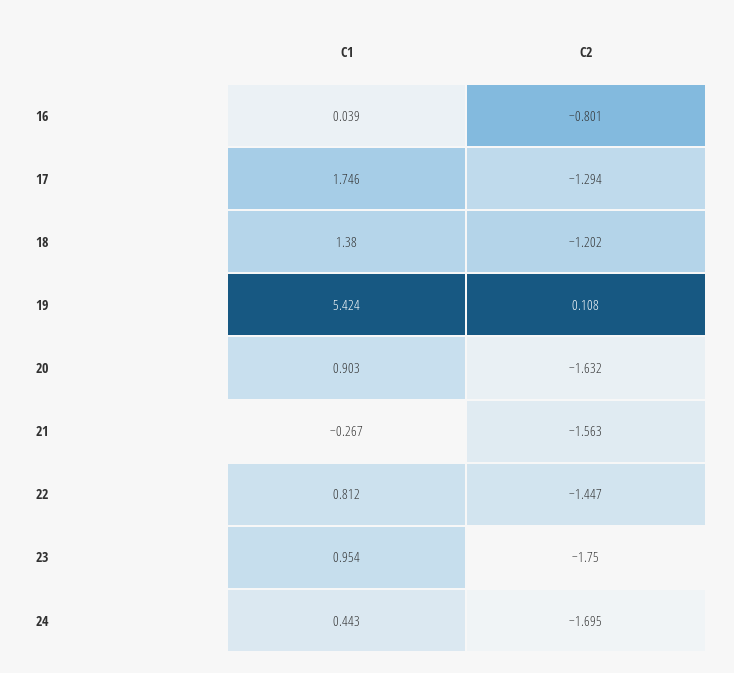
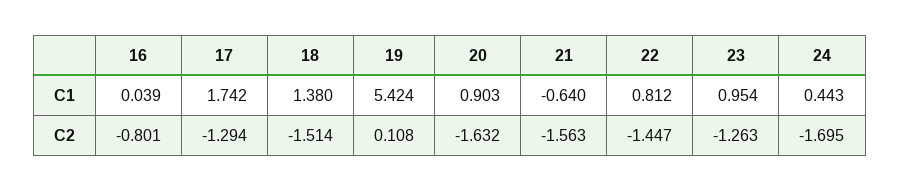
  {
    "C1": {
      "16": 0.039,
-     "17": 1.746,
+     "17": 1.742,
      "18": 1.38,
      "19": 5.424,
      "20": 0.903,
-     "21": -0.267,
+     "21": -0.64,
      "22": 0.812,
      "23": 0.954,
      "24": 0.443
    },
    "C2": {
      "16": -0.801,
      "17": -1.294,
-     "18": -1.202,
+     "18": -1.514,
      "19": 0.108,
      "20": -1.632,
      "21": -1.563,
      "22": -1.447,
-     "23": -1.75,
+     "23": -1.263,
      "24": -1.695
    }
  }

